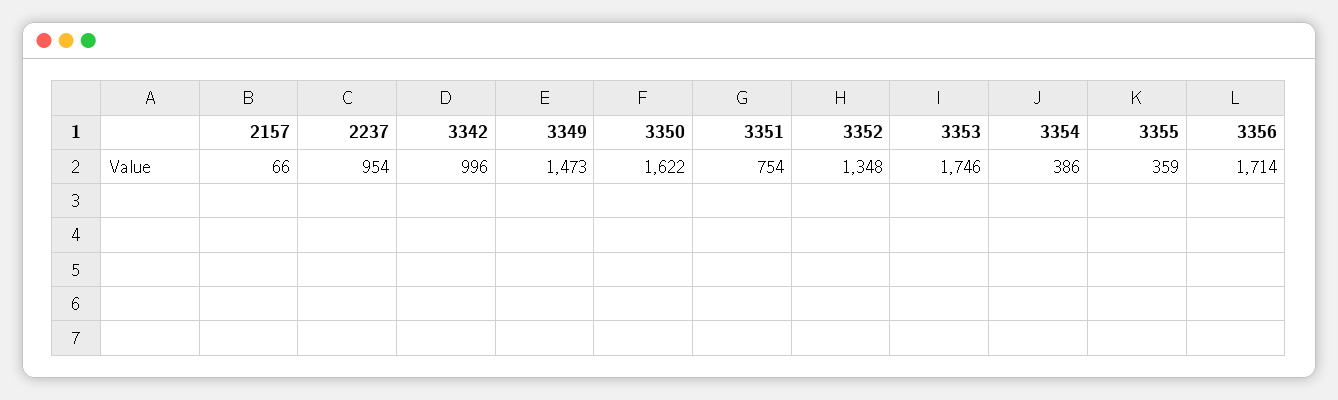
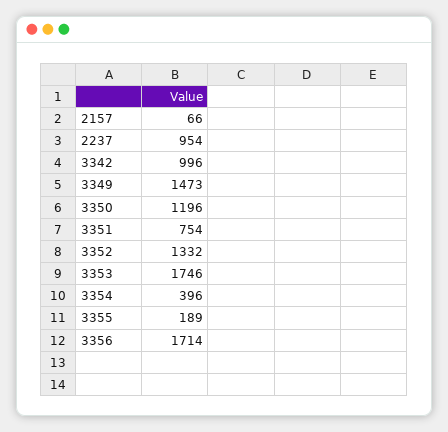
  {
    "2157": 66,
    "2237": 954,
    "3342": 996,
    "3349": 1473,
-   "3350": 1622,
+   "3350": 1196,
    "3351": 754,
-   "3352": 1348,
+   "3352": 1332,
    "3353": 1746,
-   "3354": 386,
+   "3354": 396,
-   "3355": 359,
+   "3355": 189,
    "3356": 1714
  }

